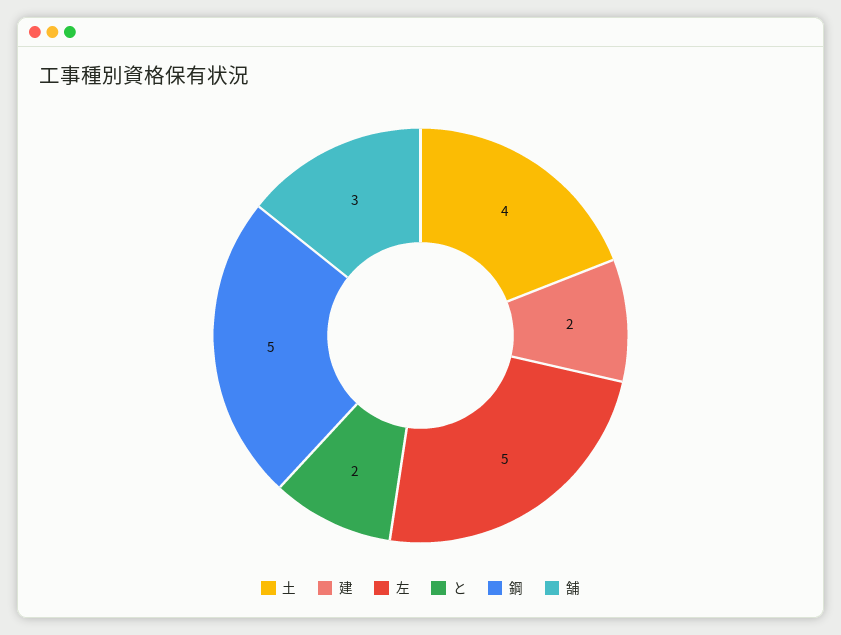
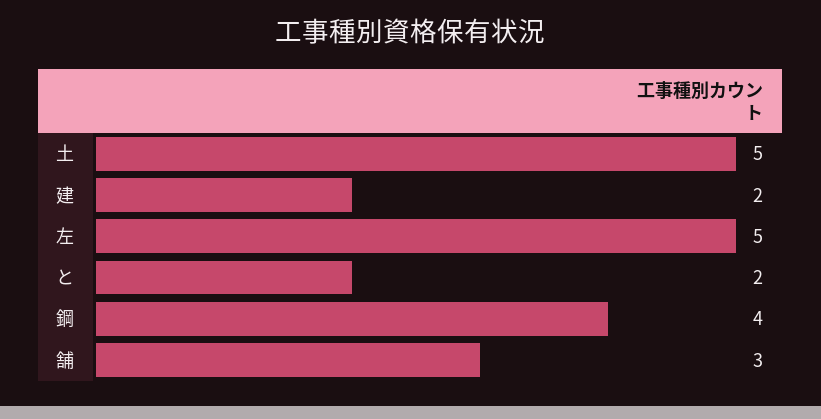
  {
-   "土": 4,
+   "土": 5,
    "建": 2,
    "左": 5,
    "と": 2,
-   "鋼": 5,
+   "鋼": 4,
    "舗": 3
  }

